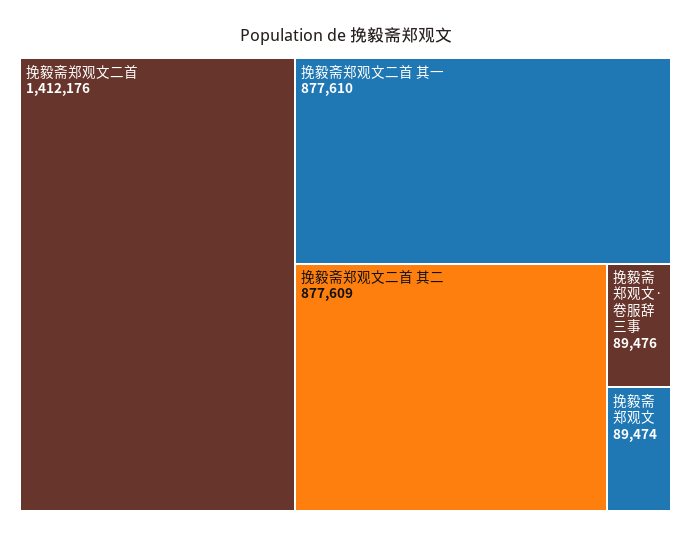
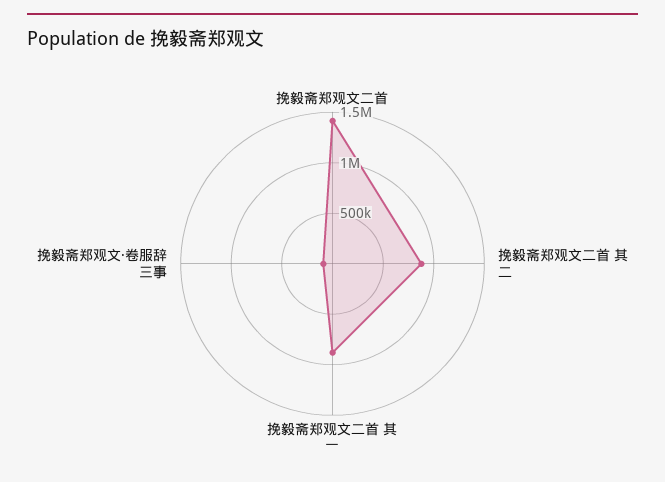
  {
    "挽毅斋郑观文二首": 1412176,
    "挽毅斋郑观文二首 其一": 877610,
    "挽毅斋郑观文二首 其二": 877609,
-   "挽毅斋郑观文·卷服辞三事": 89476,
+   "挽毅斋郑观文·卷服辞三事": 89476
-   "挽毅斋郑观文": 89474
  }

